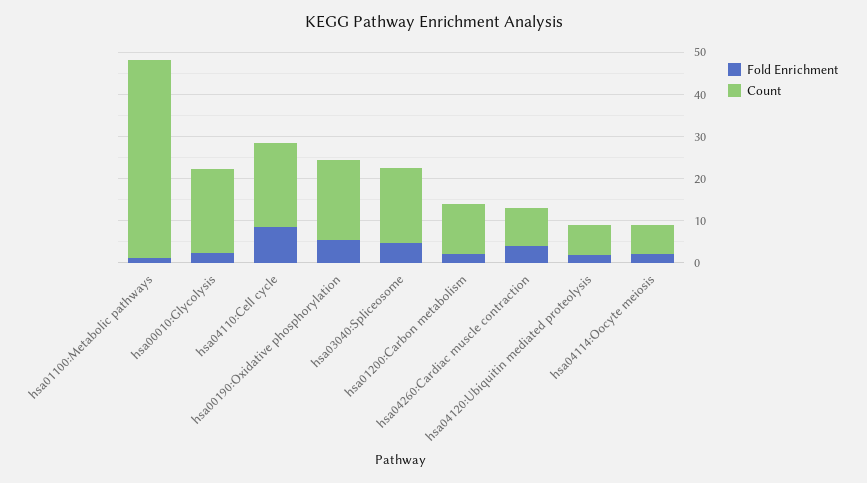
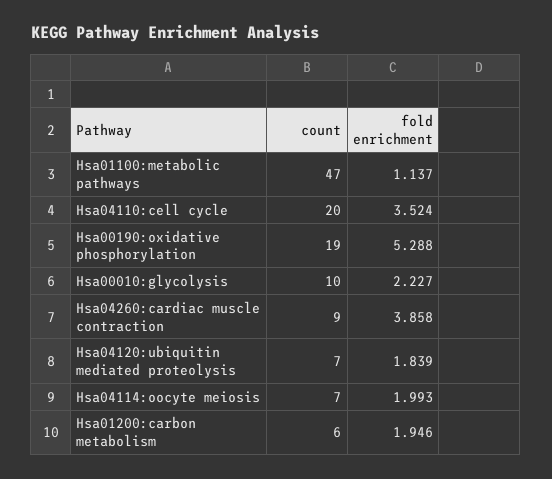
  {
    "Fold Enrichment": {
      "hsa01100:Metabolic pathways": 1.137,
      "hsa00010:Glycolysis": 2.227,
-     "hsa04110:Cell cycle": 8,
+     "hsa04110:Cell cycle": 3.524,
      "hsa00190:Oxidative phosphorylation": 5.288,
-     "hsa03040:Spliceosome": 4,
      "hsa01200:Carbon metabolism": 1.946,
      "hsa04260:Cardiac muscle contraction": 3.858,
      "hsa04120:Ubiquitin mediated proteolysis": 1.839,
      "hsa04114:Oocyte meiosis": 1.993
    },
    "Count": {
      "hsa01100:Metabolic pathways": 47,
-     "hsa00010:Glycolysis": 20,
+     "hsa00010:Glycolysis": 10,
      "hsa04110:Cell cycle": 20,
      "hsa00190:Oxidative phosphorylation": 19,
-     "hsa03040:Spliceosome": 18,
-     "hsa01200:Carbon metabolism": 12,
+     "hsa01200:Carbon metabolism": 6,
      "hsa04260:Cardiac muscle contraction": 9,
      "hsa04120:Ubiquitin mediated proteolysis": 7,
      "hsa04114:Oocyte meiosis": 7
    }
  }

